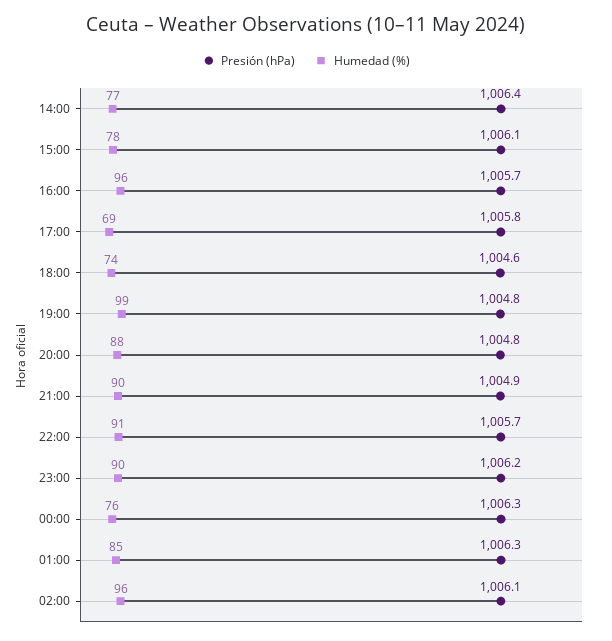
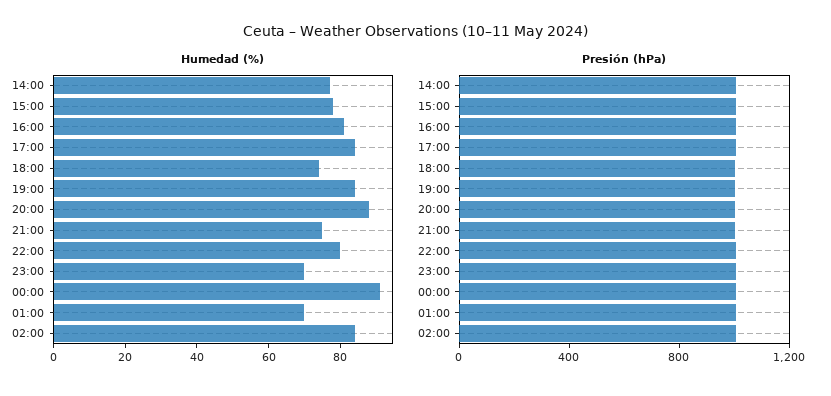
  {
    "Presión (hPa)": {
      "14:00": 1006.4,
      "15:00": 1006.1,
      "16:00": 1005.7,
      "17:00": 1005.8,
      "18:00": 1004.6,
      "19:00": 1004.8,
      "20:00": 1004.8,
      "21:00": 1004.9,
      "22:00": 1005.7,
      "23:00": 1006.2,
      "00:00": 1006.3,
      "01:00": 1006.3,
      "02:00": 1006.1
    },
    "Humedad (%)": {
      "14:00": 77,
      "15:00": 78,
-     "16:00": 96,
+     "16:00": 80,
-     "17:00": 69,
+     "17:00": 85,
      "18:00": 74,
-     "19:00": 99,
+     "19:00": 85,
      "20:00": 88,
-     "21:00": 90,
+     "21:00": 75,
-     "22:00": 91,
+     "22:00": 80,
-     "23:00": 90,
+     "23:00": 70,
-     "00:00": 76,
+     "00:00": 90,
-     "01:00": 85,
+     "01:00": 70,
-     "02:00": 96
+     "02:00": 85
    }
  }

